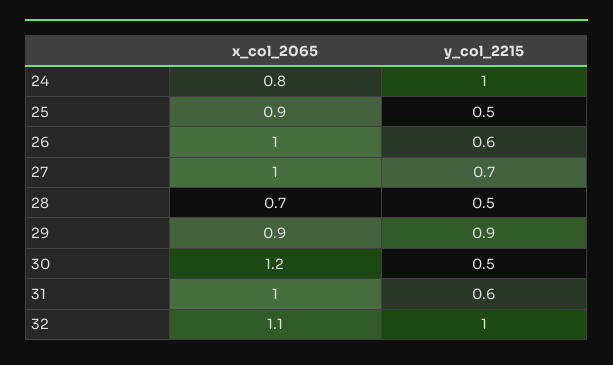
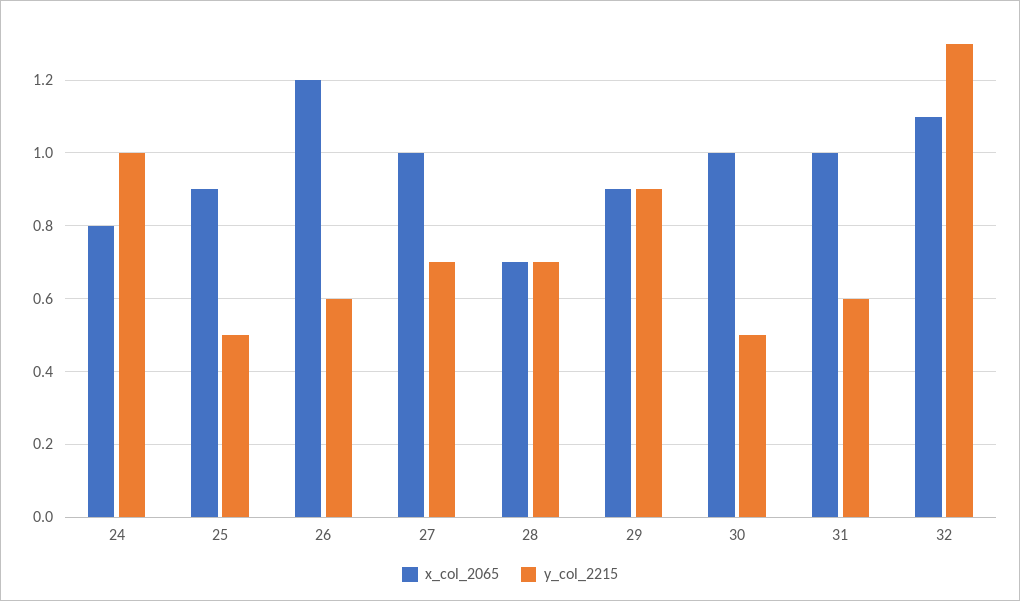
  {
    "x_col_2065": {
      "24": 0.8,
      "25": 0.9,
-     "26": 1,
+     "26": 1.2,
      "27": 1,
      "28": 0.7,
      "29": 0.9,
-     "30": 1.2,
+     "30": 1,
      "31": 1,
      "32": 1.1
    },
    "y_col_2215": {
      "24": 1,
      "25": 0.5,
      "26": 0.6,
      "27": 0.7,
-     "28": 0.5,
+     "28": 0.7,
      "29": 0.9,
      "30": 0.5,
      "31": 0.6,
-     "32": 1
+     "32": 1.3
    }
  }

